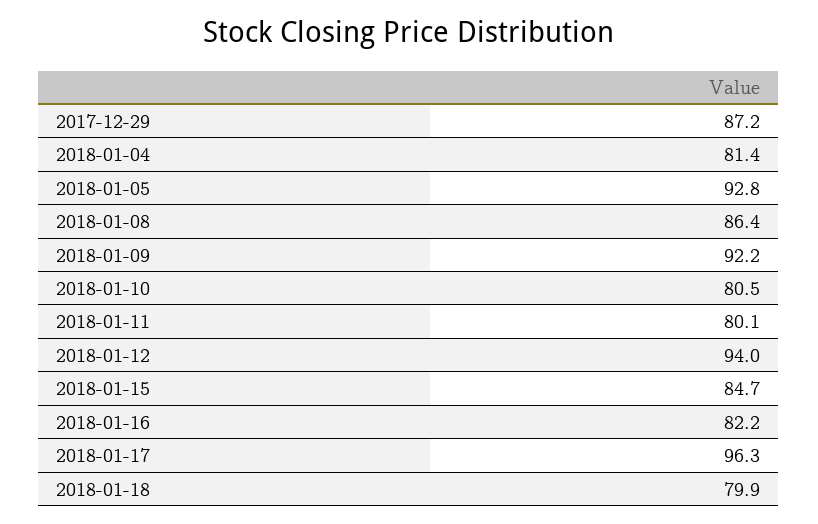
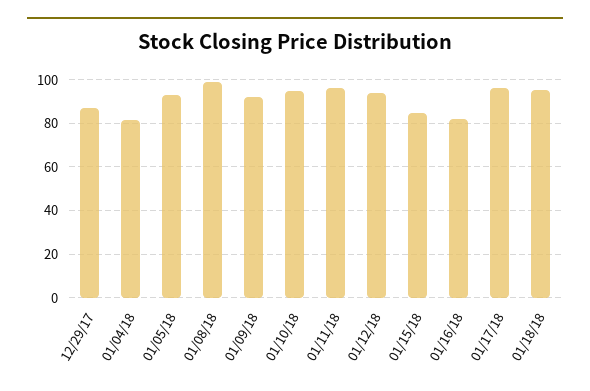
  {
    "2017-12-29": 87.2,
    "2018-01-04": 81.4,
    "2018-01-05": 92.8,
-   "2018-01-08": 86.4,
+   "2018-01-08": 100,
    "2018-01-09": 92.2,
-   "2018-01-10": 80.5,
+   "2018-01-10": 95,
-   "2018-01-11": 80.1,
+   "2018-01-11": 95,
    "2018-01-12": 94,
    "2018-01-15": 84.7,
    "2018-01-16": 82.2,
    "2018-01-17": 96.3,
-   "2018-01-18": 79.9
+   "2018-01-18": 95
  }

